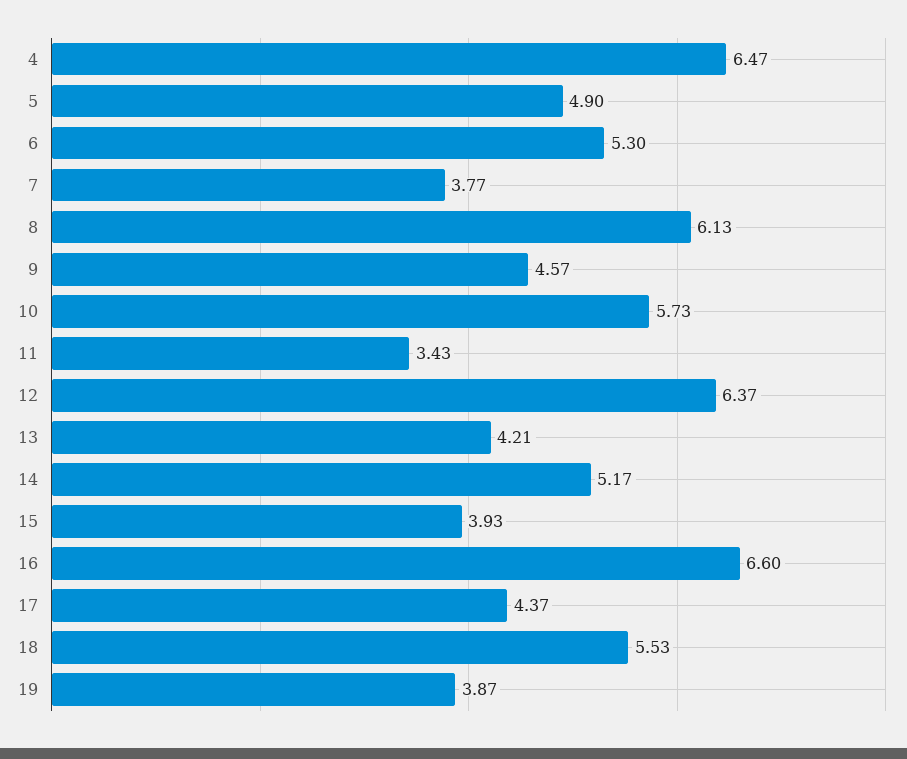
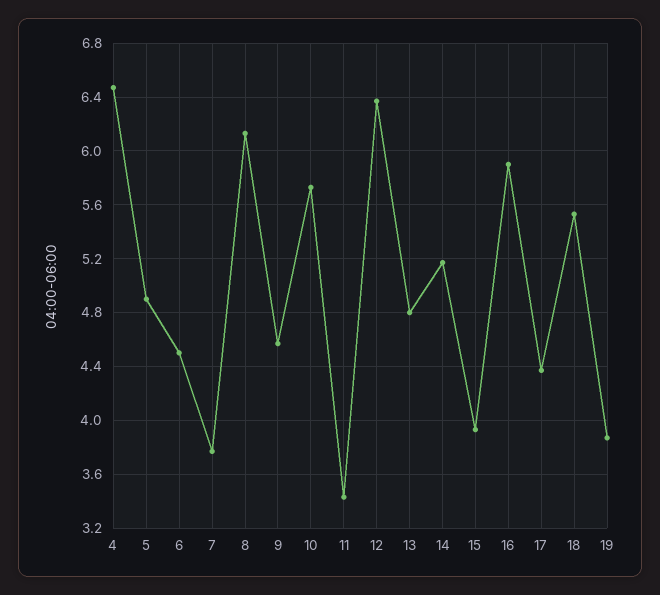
  {
    "4": 6.47,
    "5": 4.9,
-   "6": 5.3,
+   "6": 4.5,
    "7": 3.77,
    "8": 6.13,
    "9": 4.57,
    "10": 5.73,
    "11": 3.43,
    "12": 6.37,
-   "13": 4.21,
+   "13": 4.8,
    "14": 5.17,
    "15": 3.93,
-   "16": 6.6,
+   "16": 5.9,
    "17": 4.37,
    "18": 5.53,
    "19": 3.87
  }

